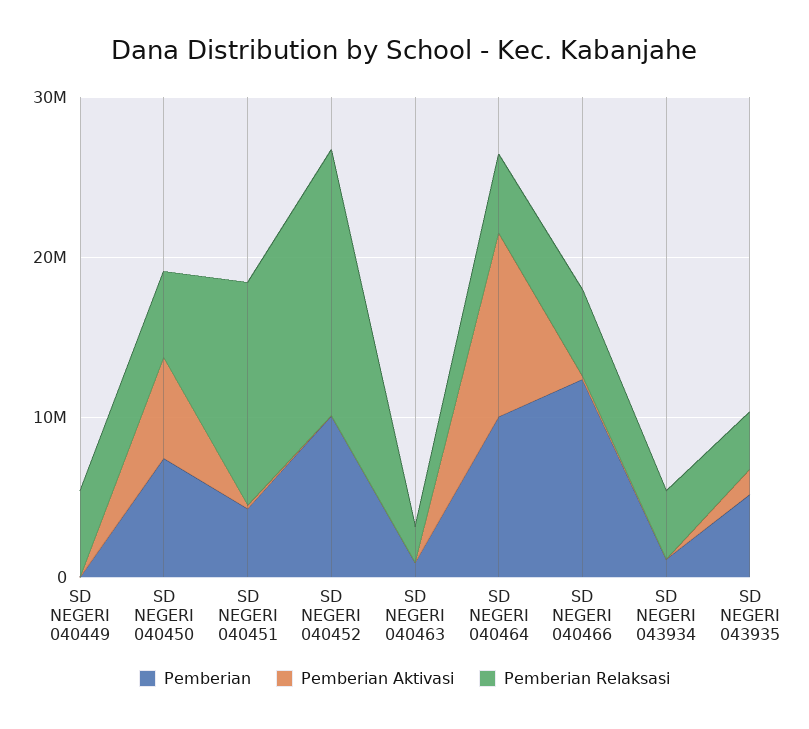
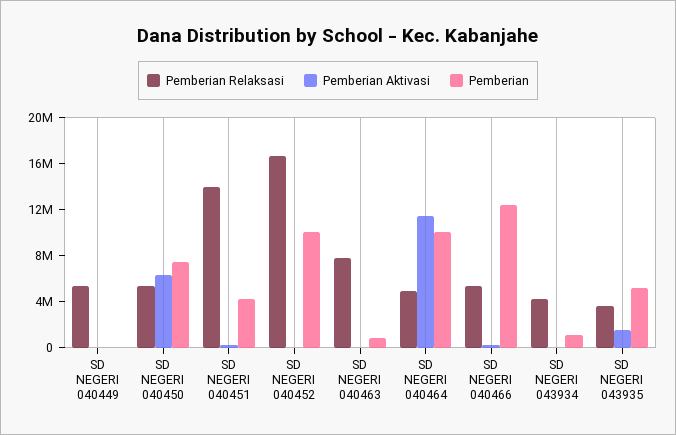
  {
    "Pemberian": {
      "SD NEGERI 040449": 0,
      "SD NEGERI 040450": 7000000,
      "SD NEGERI 040451": 4000000,
      "SD NEGERI 040452": 10000000,
      "SD NEGERI 040463": 1000000,
      "SD NEGERI 040464": 10000000,
      "SD NEGERI 040466": 12000000,
      "SD NEGERI 043934": 1000000,
      "SD NEGERI 043935": 5000000
    },
    "Pemberian Aktivasi": {
      "SD NEGERI 040449": 0,
      "SD NEGERI 040450": 6000000,
      "SD NEGERI 040451": 0,
      "SD NEGERI 040452": 0,
      "SD NEGERI 040463": 0,
      "SD NEGERI 040464": 11000000,
      "SD NEGERI 040466": 0,
      "SD NEGERI 043934": 0,
      "SD NEGERI 043935": 2000000
    },
    "Pemberian Relaksasi": {
      "SD NEGERI 040449": 5000000,
      "SD NEGERI 040450": 5000000,
      "SD NEGERI 040451": 14000000,
      "SD NEGERI 040452": 17000000,
-     "SD NEGERI 040463": 2000000,
+     "SD NEGERI 040463": 8000000,
      "SD NEGERI 040464": 5000000,
      "SD NEGERI 040466": 5000000,
      "SD NEGERI 043934": 4000000,
      "SD NEGERI 043935": 4000000
    }
  }

